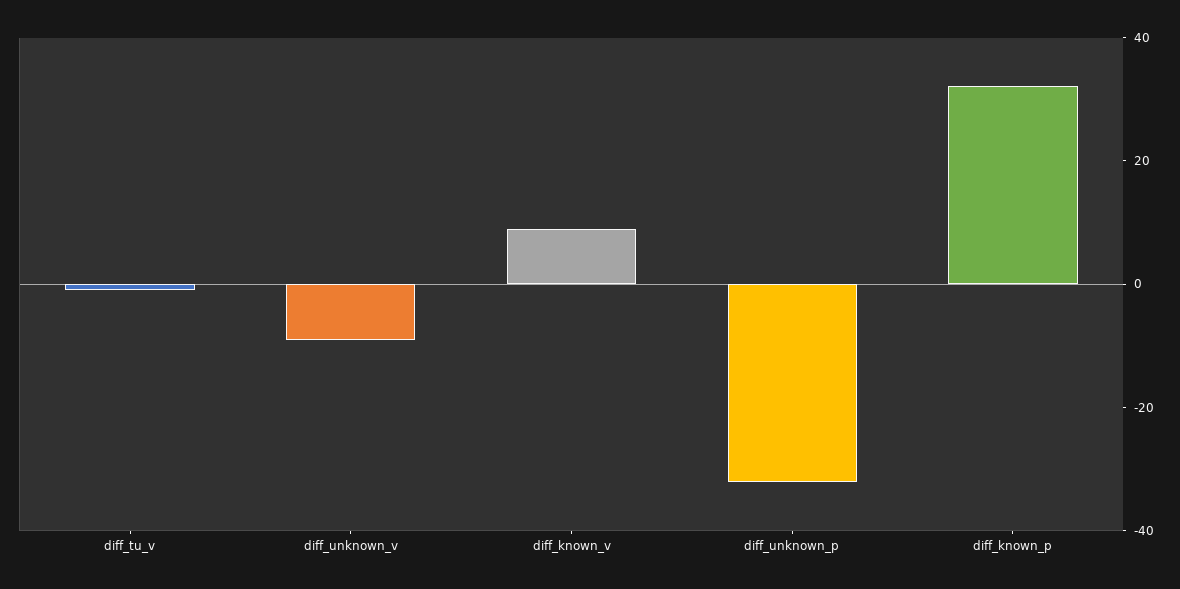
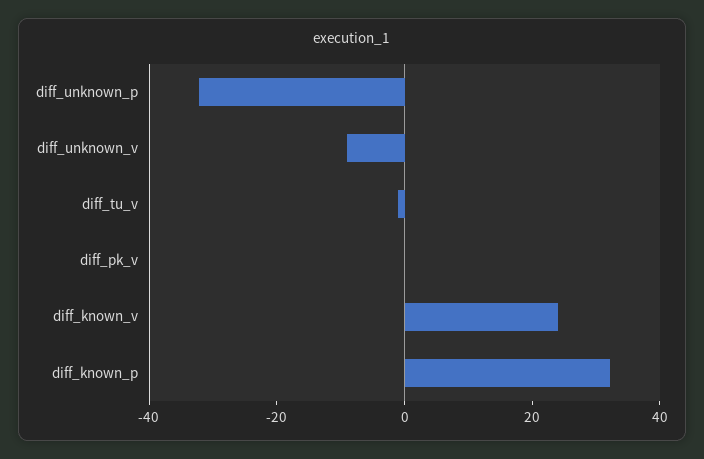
  {
    "diff_tu_v": 0,
    "diff_unknown_v": -10,
-   "diff_known_v": 10,
+   "diff_known_v": 25,
    "diff_unknown_p": -30,
-   "diff_known_p": 30
+   "diff_known_p": 30,
+   "diff_pk_v": 0
  }

